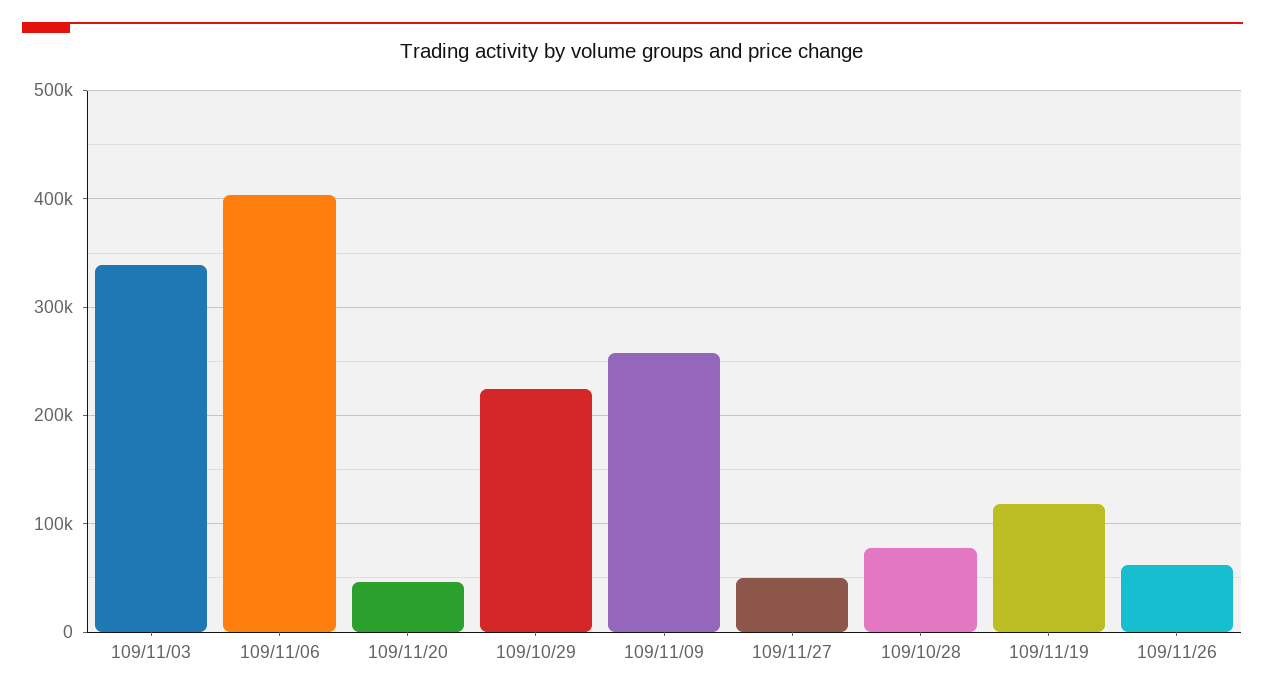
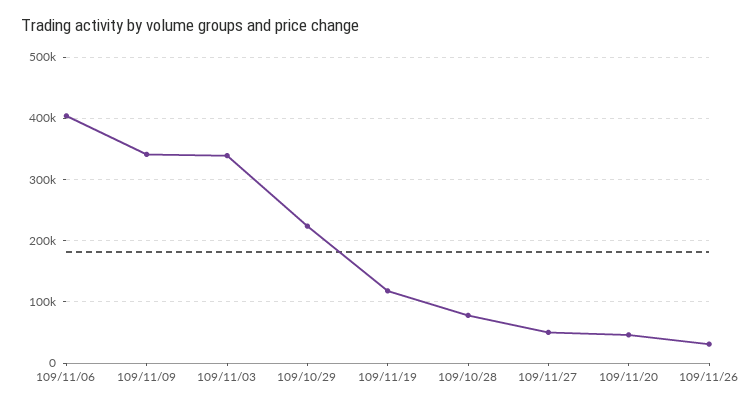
  {
    "109/11/03": 340000,
    "109/11/06": 400000,
    "109/11/20": 50000,
    "109/10/29": 220000,
-   "109/11/09": 260000,
+   "109/11/09": 340000,
    "109/11/27": 50000,
    "109/10/28": 80000,
    "109/11/19": 120000,
-   "109/11/26": 60000
+   "109/11/26": 30000
  }

